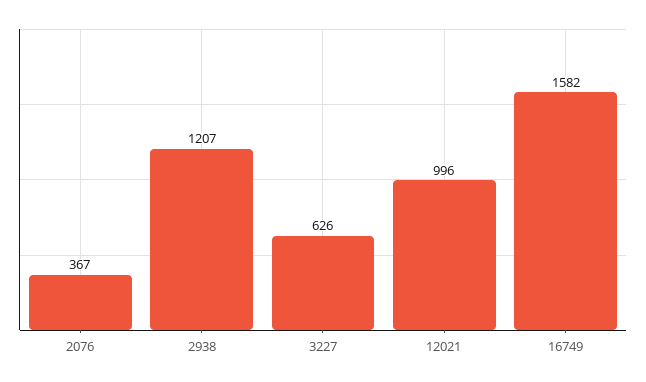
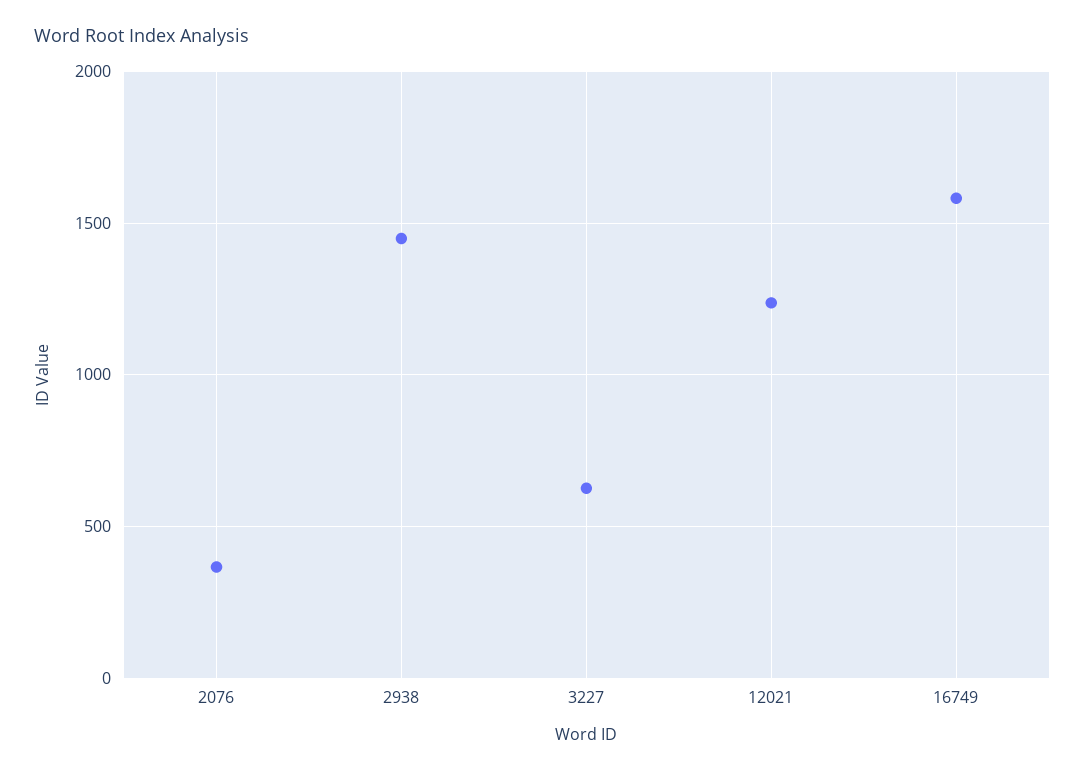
  {
    "2076": 367,
-   "2938": 1207,
+   "2938": 1450,
    "3227": 626,
-   "12021": 996,
+   "12021": 1250,
    "16749": 1582
  }

